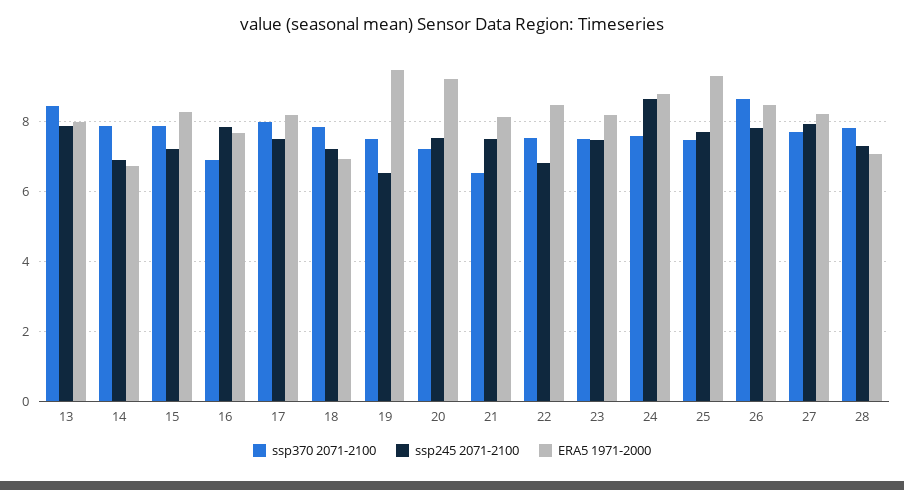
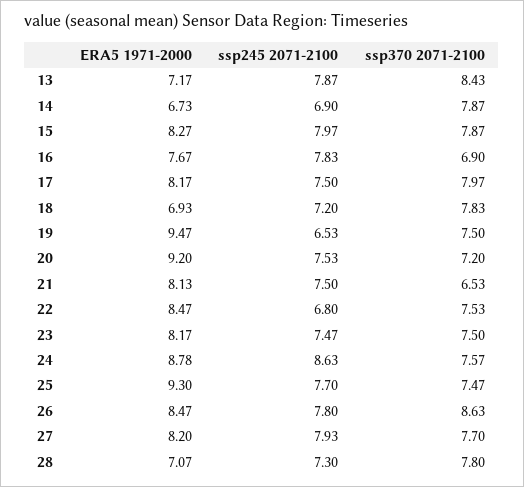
  {
    "ssp370 2071-2100": {
      "13": 8.43,
      "14": 7.87,
      "15": 7.87,
      "16": 6.9,
      "17": 7.97,
      "18": 7.83,
      "19": 7.5,
      "20": 7.2,
      "21": 6.53,
      "22": 7.53,
      "23": 7.5,
      "24": 7.57,
      "25": 7.47,
      "26": 8.63,
      "27": 7.7,
      "28": 7.8
    },
    "ssp245 2071-2100": {
      "13": 7.87,
      "14": 6.9,
-     "15": 7.2,
+     "15": 7.97,
      "16": 7.83,
      "17": 7.5,
      "18": 7.2,
      "19": 6.53,
      "20": 7.53,
      "21": 7.5,
      "22": 6.8,
      "23": 7.47,
      "24": 8.63,
      "25": 7.7,
      "26": 7.8,
      "27": 7.93,
      "28": 7.3
    },
    "ERA5 1971-2000": {
-     "13": 8,
+     "13": 7.17,
      "14": 6.73,
      "15": 8.27,
      "16": 7.67,
      "17": 8.17,
      "18": 6.93,
      "19": 9.47,
      "20": 9.2,
      "21": 8.13,
      "22": 8.47,
      "23": 8.17,
      "24": 8.78,
      "25": 9.3,
      "26": 8.47,
      "27": 8.2,
      "28": 7.07
    }
  }

